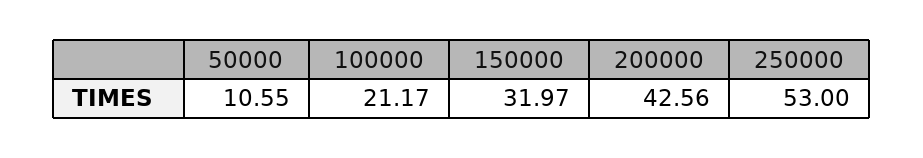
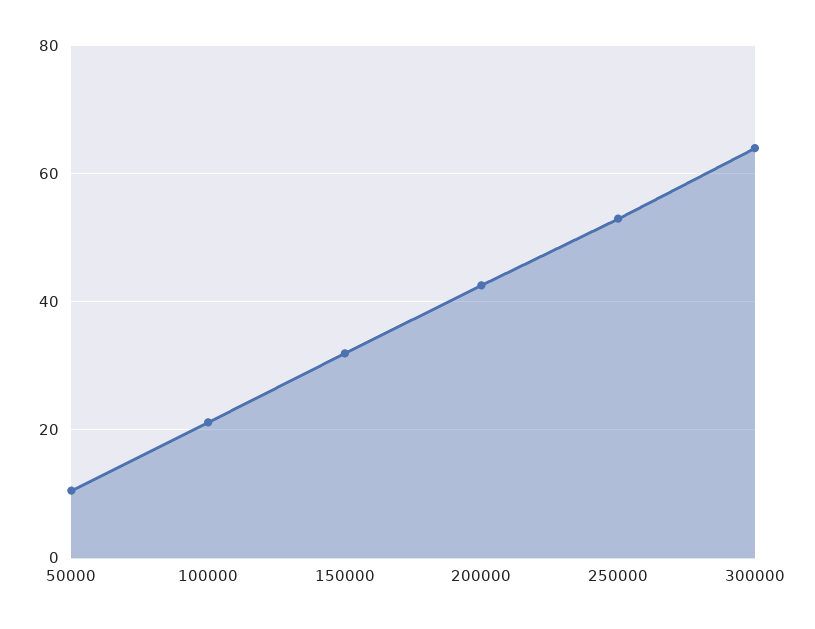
  {
    "50000": 10.55,
    "100000": 21.17,
    "150000": 31.97,
    "200000": 42.56,
-   "250000": 53
+   "250000": 53,
+   "300000": 64
  }

